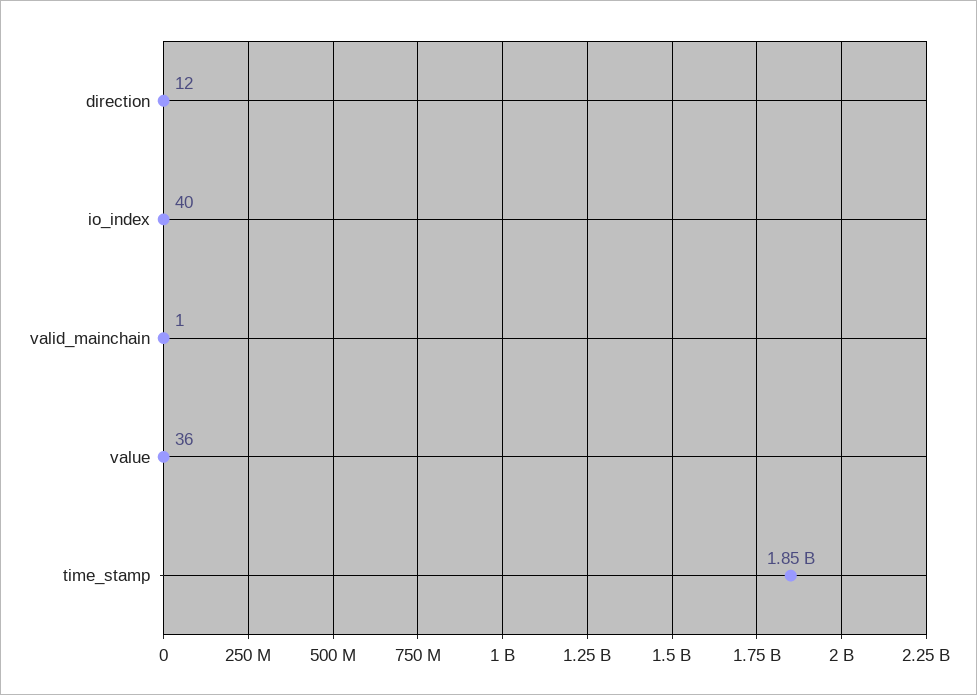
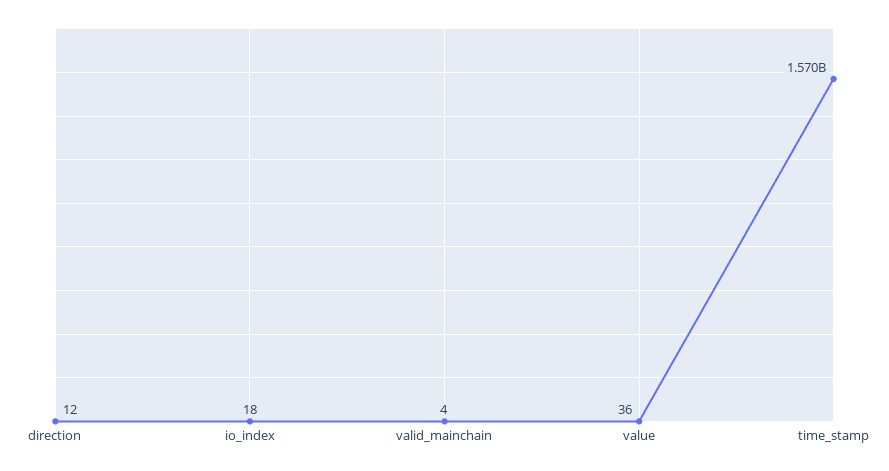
  {
    "direction": 12,
-   "io_index": 40,
+   "io_index": 18,
-   "valid_mainchain": 1,
+   "valid_mainchain": 4,
    "value": 36,
-   "time_stamp": 1850000000
+   "time_stamp": 1570000000
  }

